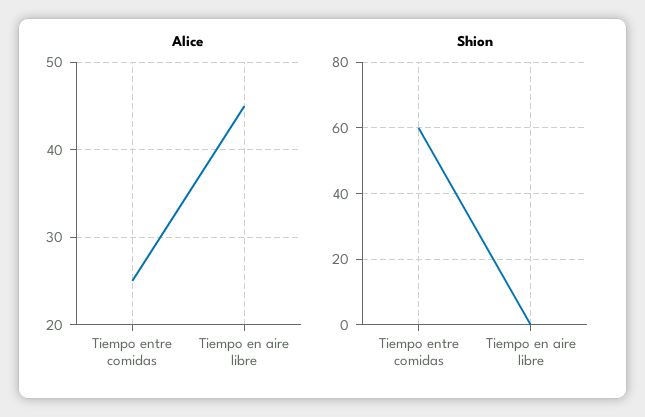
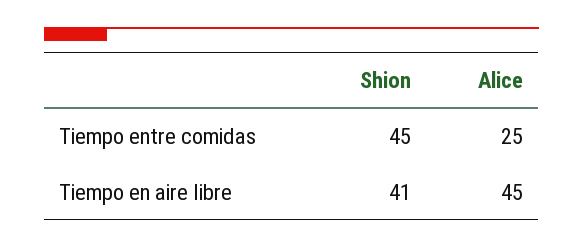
  {
    "Alice": {
      "Tiempo entre comidas": 25,
      "Tiempo en aire libre": 45
    },
    "Shion": {
-     "Tiempo entre comidas": 60,
+     "Tiempo entre comidas": 45,
-     "Tiempo en aire libre": 0
+     "Tiempo en aire libre": 41
    }
  }

